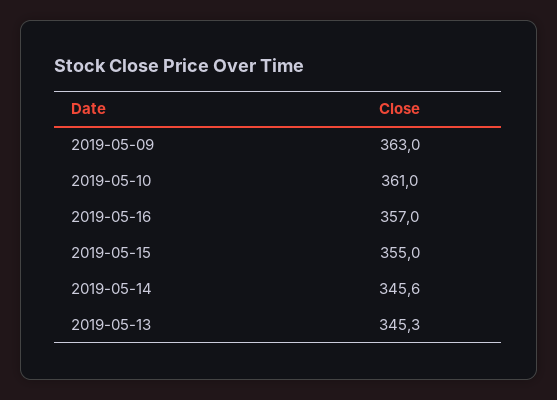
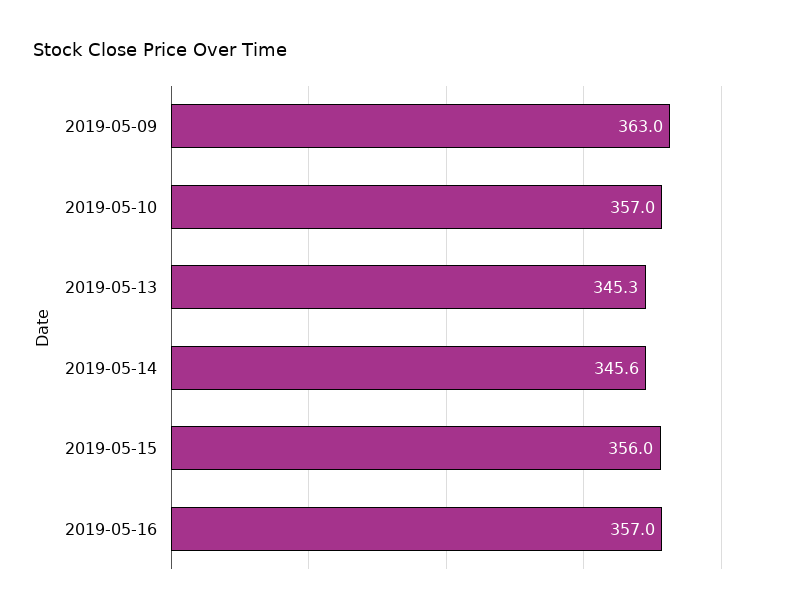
  {
    "2019-05-09": 363,
-   "2019-05-10": 361,
+   "2019-05-10": 357,
    "2019-05-16": 357,
-   "2019-05-15": 355,
+   "2019-05-15": 356,
    "2019-05-14": 345.6,
    "2019-05-13": 345.3
  }

